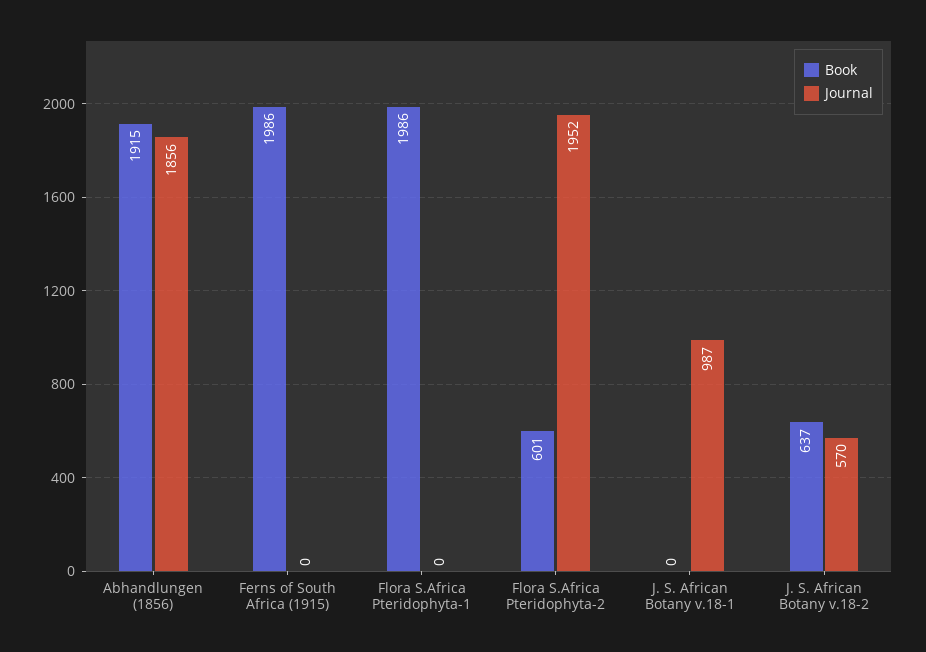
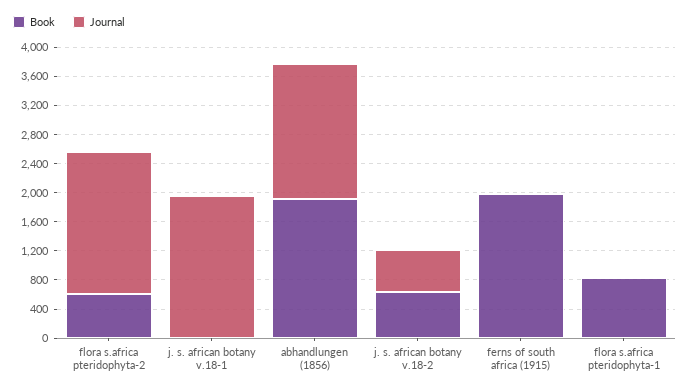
  {
    "Book": {
      "Abhandlungen (1856)": 1915,
      "Ferns of South Africa (1915)": 1986,
-     "Flora S.Africa Pteridophyta-1": 1986,
+     "Flora S.Africa Pteridophyta-1": 800,
      "Flora S.Africa Pteridophyta-2": 601,
      "J. S. African Botany v.18-1": 0,
      "J. S. African Botany v.18-2": 637
    },
    "Journal": {
      "Abhandlungen (1856)": 1856,
      "Ferns of South Africa (1915)": 0,
      "Flora S.Africa Pteridophyta-1": 0,
      "Flora S.Africa Pteridophyta-2": 1952,
-     "J. S. African Botany v.18-1": 987,
+     "J. S. African Botany v.18-1": 2000,
      "J. S. African Botany v.18-2": 570
    }
  }

